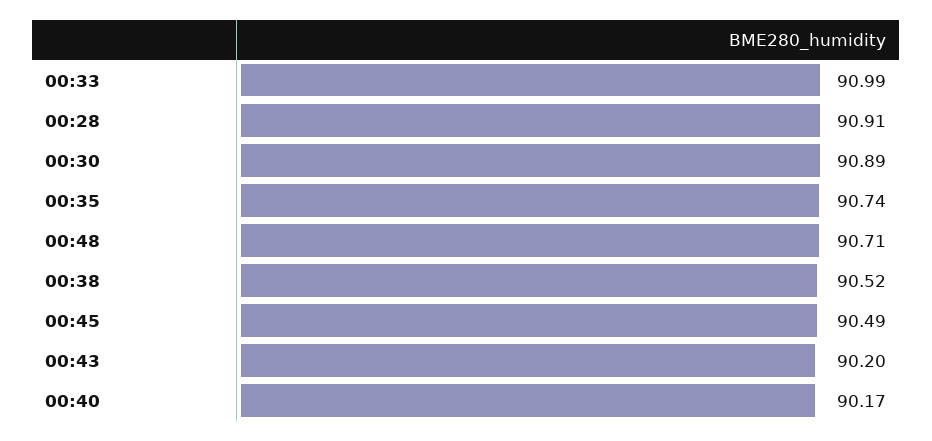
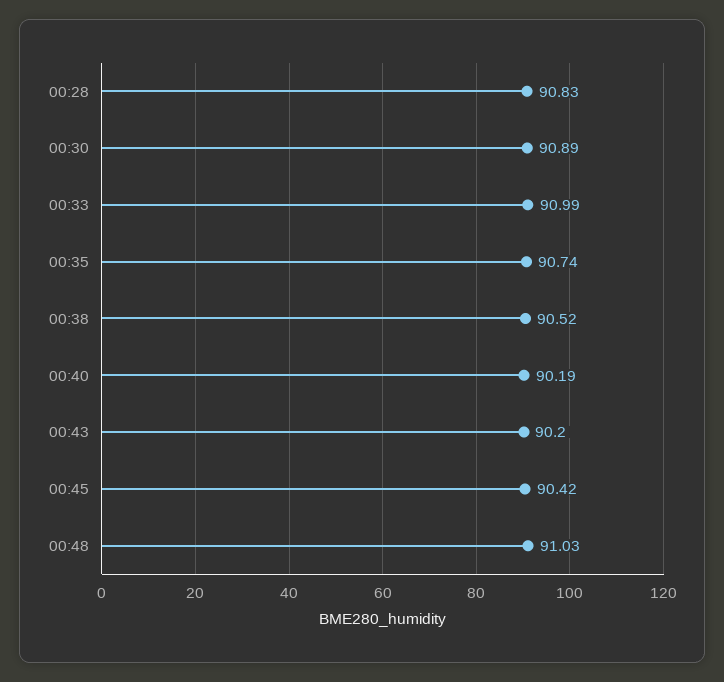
  {
    "00:33": 90.99,
-   "00:28": 90.91,
+   "00:28": 90.83,
    "00:30": 90.89,
    "00:35": 90.74,
-   "00:48": 90.71,
+   "00:48": 91.03,
    "00:38": 90.52,
-   "00:45": 90.49,
+   "00:45": 90.42,
    "00:43": 90.2,
-   "00:40": 90.17
+   "00:40": 90.19
  }

